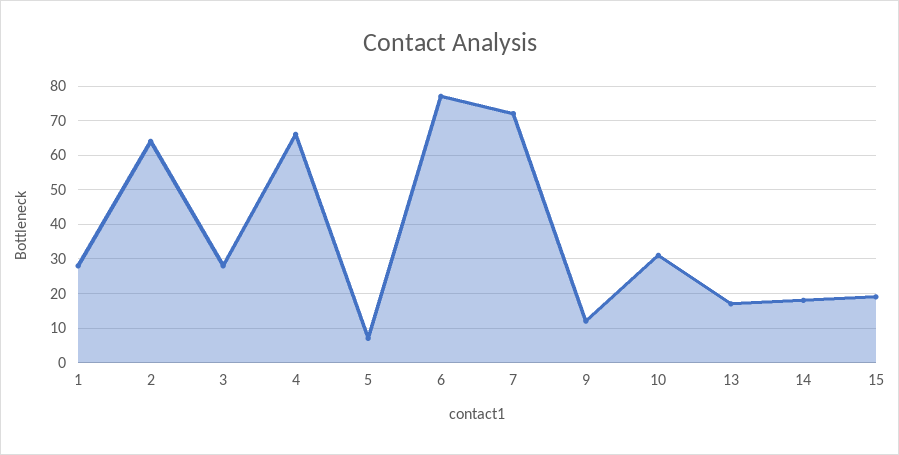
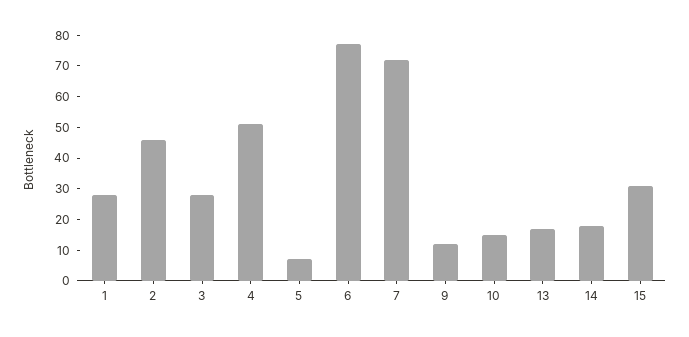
  {
    "1": 30,
-   "2": 65,
+   "2": 45,
    "3": 30,
-   "4": 65,
+   "4": 50,
    "5": 5,
    "6": 75,
    "7": 70,
    "9": 10,
-   "10": 30,
+   "10": 15,
    "13": 15,
    "14": 20,
-   "15": 20
+   "15": 30
  }

